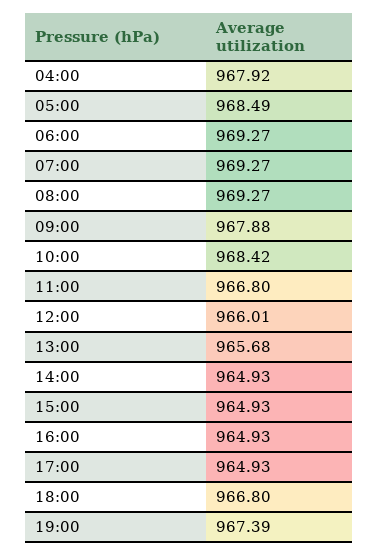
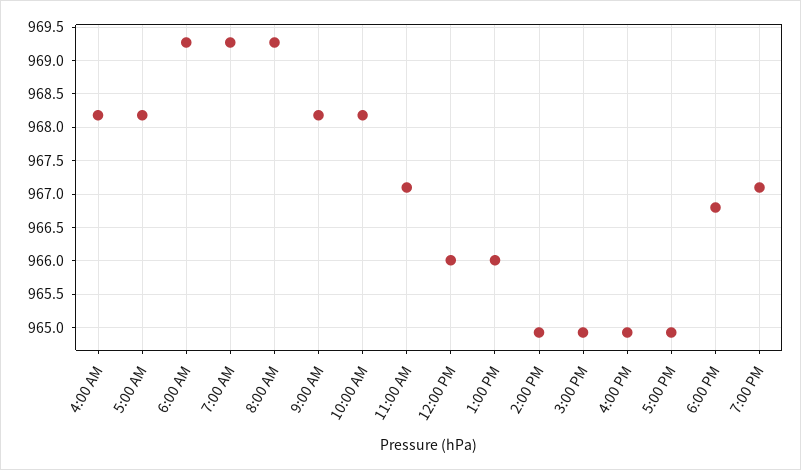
  {
-   "04:00": 967.92,
+   "04:00": 968.2,
-   "05:00": 968.49,
+   "05:00": 968.2,
    "06:00": 969.27,
    "07:00": 969.27,
    "08:00": 969.27,
-   "09:00": 967.88,
+   "09:00": 968.2,
-   "10:00": 968.42,
+   "10:00": 968.2,
-   "11:00": 966.8,
+   "11:00": 967.1,
    "12:00": 966.01,
-   "13:00": 965.68,
+   "13:00": 966,
    "14:00": 964.93,
    "15:00": 964.93,
    "16:00": 964.93,
    "17:00": 964.93,
    "18:00": 966.8,
-   "19:00": 967.39
+   "19:00": 967.1
  }

